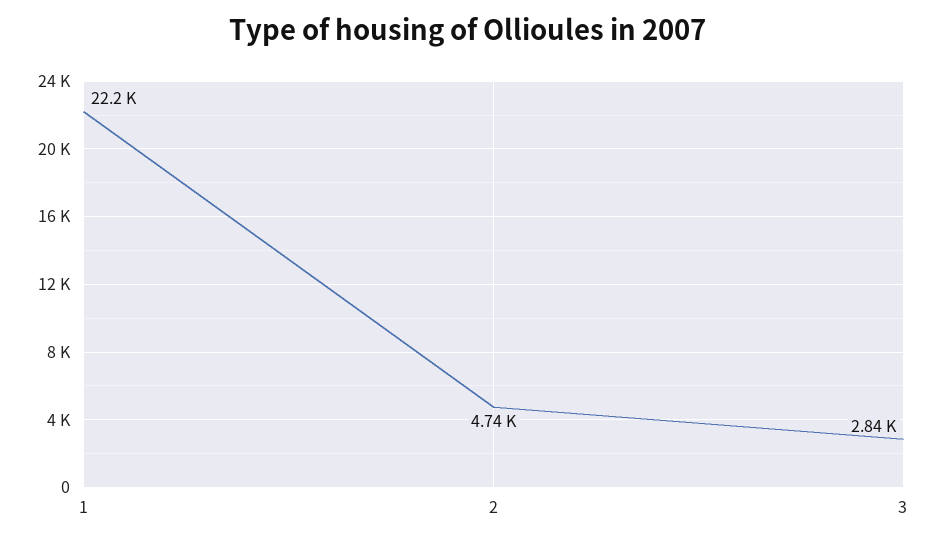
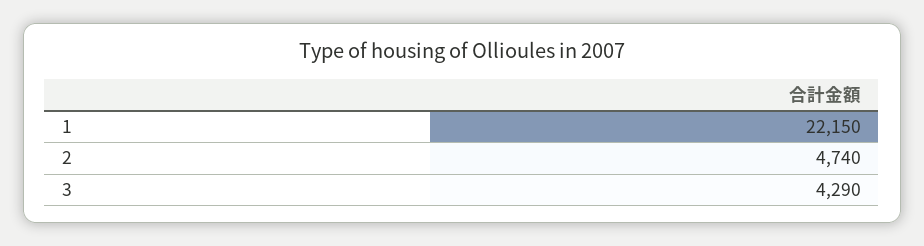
  {
    "1": 22150,
    "2": 4740,
-   "3": 2840
+   "3": 4290
  }

